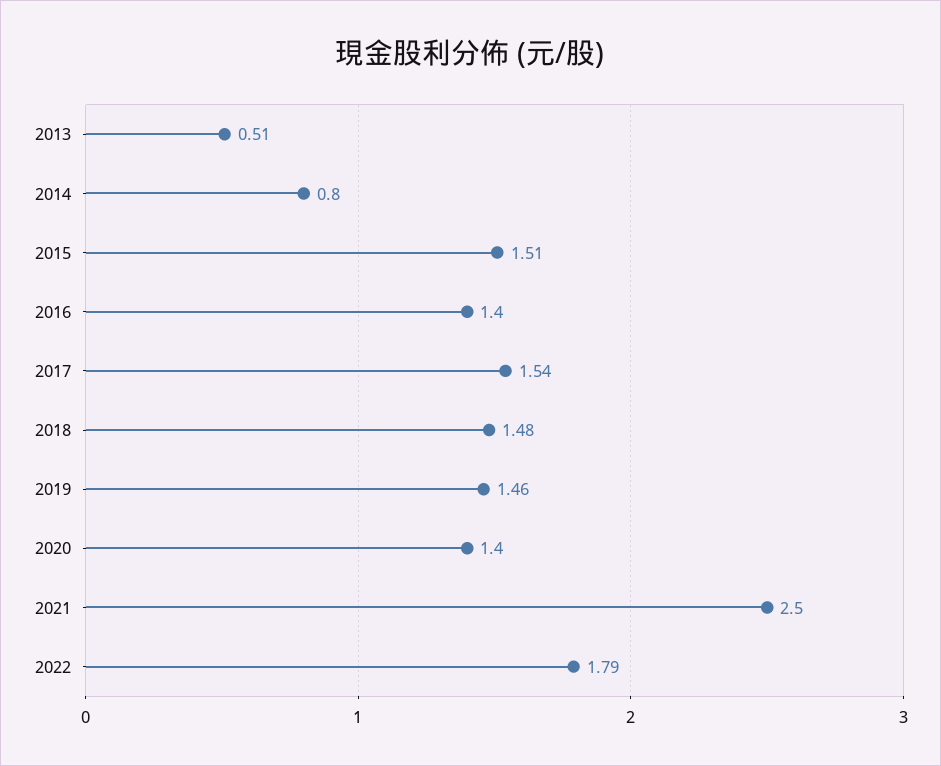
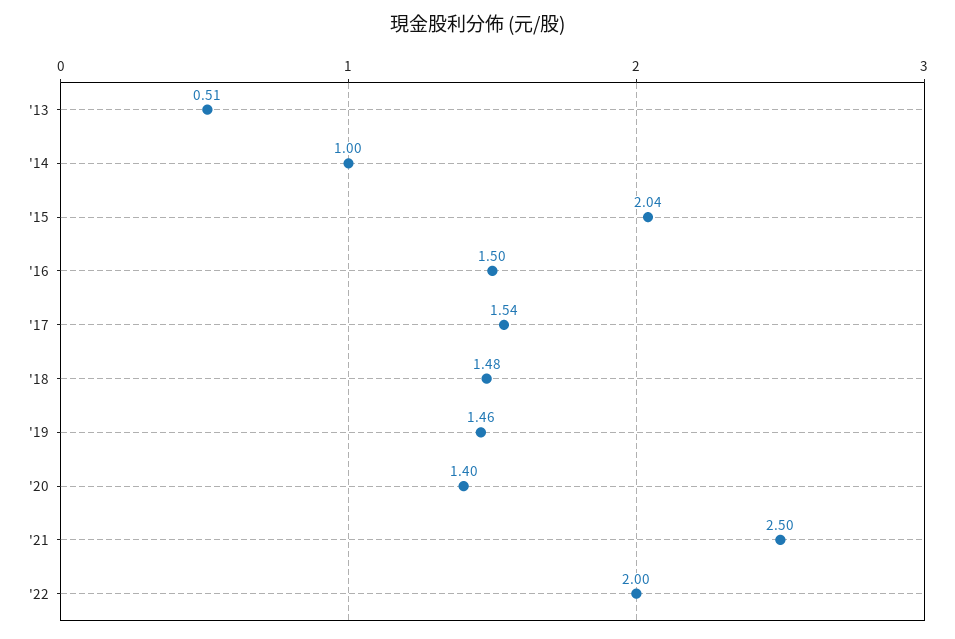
  {
    "2013": 0.51,
-   "2014": 0.8,
+   "2014": 1,
-   "2015": 1.51,
+   "2015": 2.04,
-   "2016": 1.4,
+   "2016": 1.5,
    "2017": 1.54,
    "2018": 1.48,
    "2019": 1.46,
    "2020": 1.4,
    "2021": 2.5,
-   "2022": 1.79
+   "2022": 2
  }

